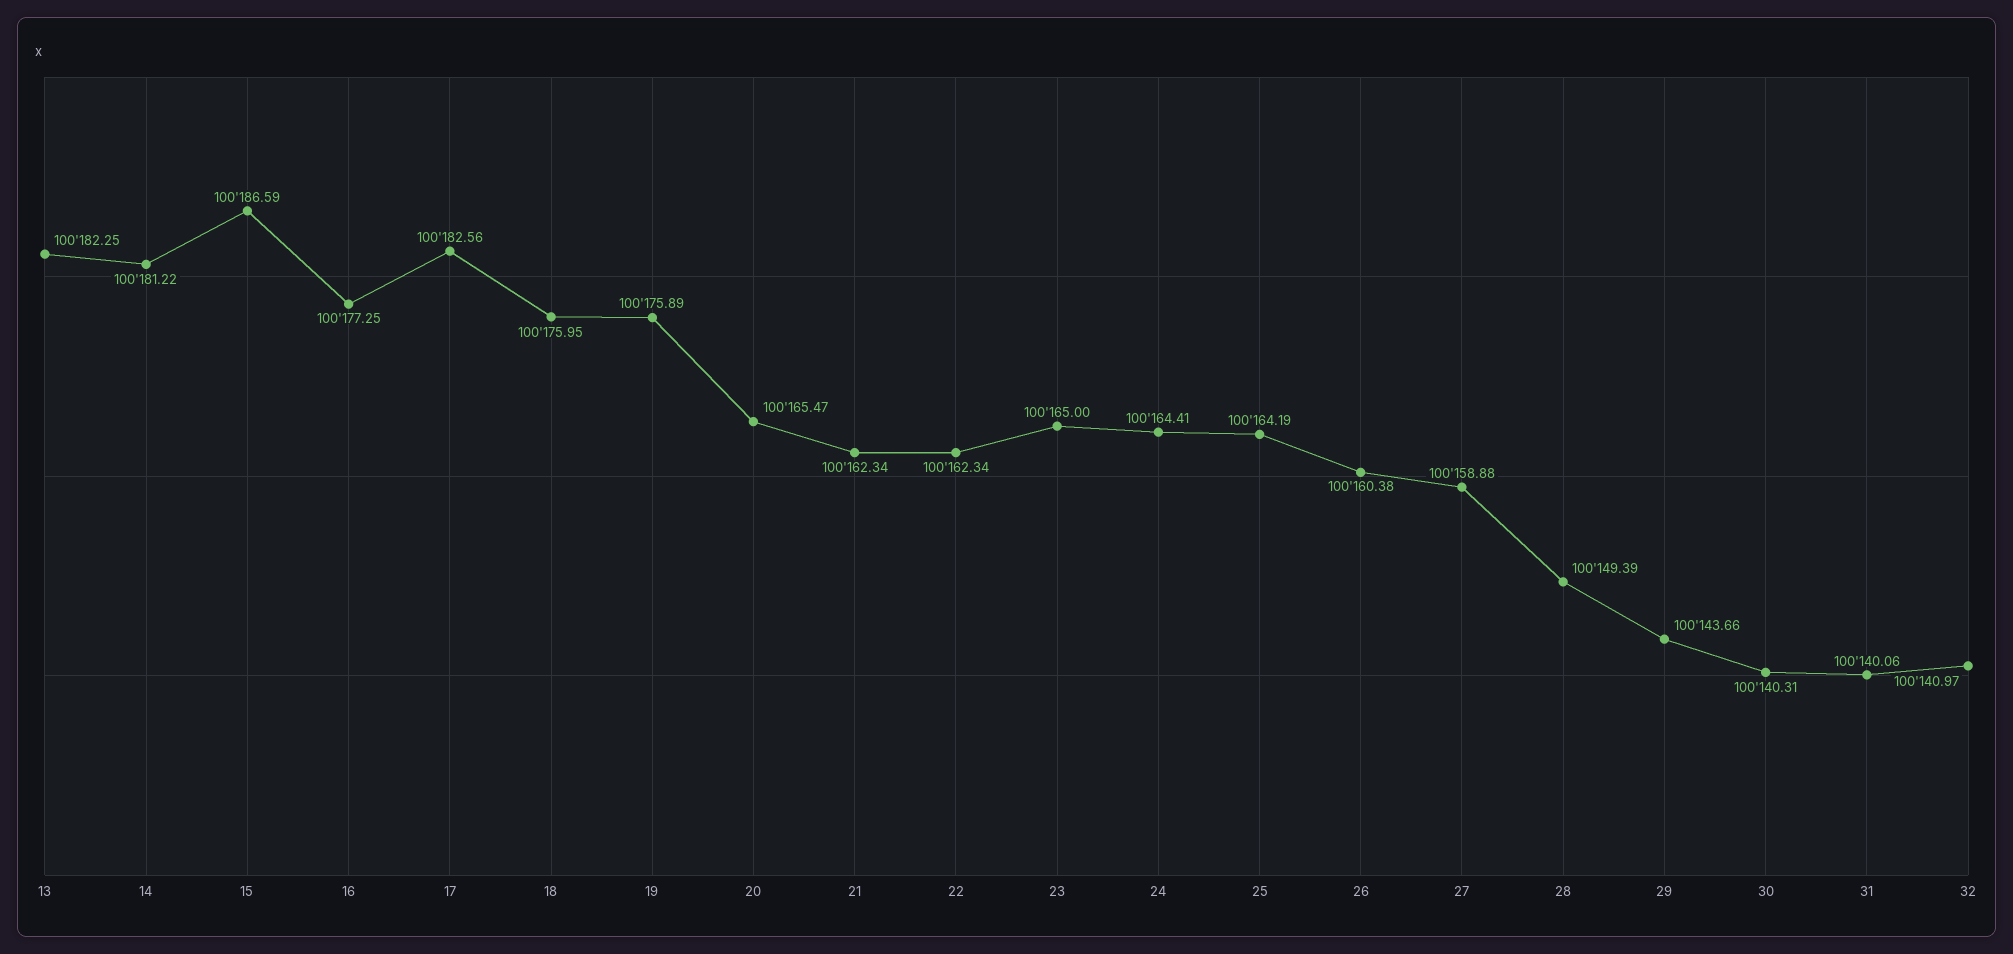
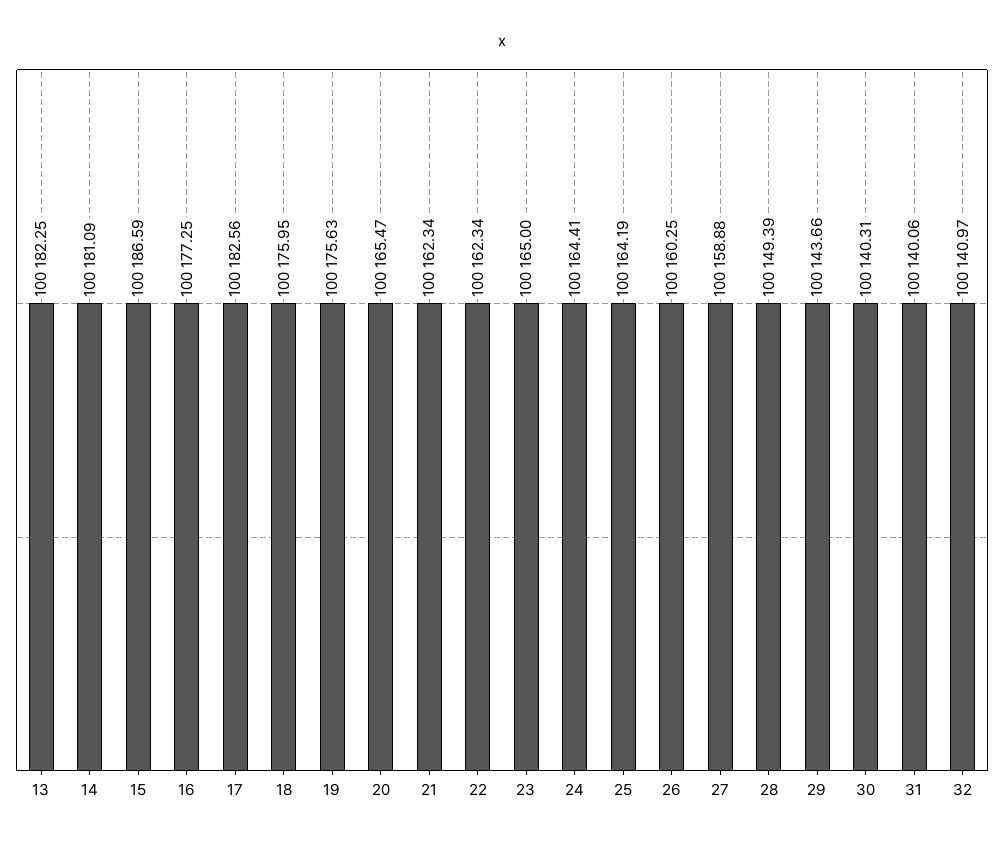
  {
    "13": 100182.25,
-   "14": 100181.22,
+   "14": 100181.09,
    "15": 100186.59,
    "16": 100177.25,
    "17": 100182.56,
    "18": 100175.95,
-   "19": 100175.89,
+   "19": 100175.63,
    "20": 100165.47,
    "21": 100162.34,
    "22": 100162.34,
    "23": 100165,
    "24": 100164.41,
    "25": 100164.19,
-   "26": 100160.38,
+   "26": 100160.25,
    "27": 100158.88,
    "28": 100149.39,
    "29": 100143.66,
    "30": 100140.31,
    "31": 100140.06,
    "32": 100140.97
  }

